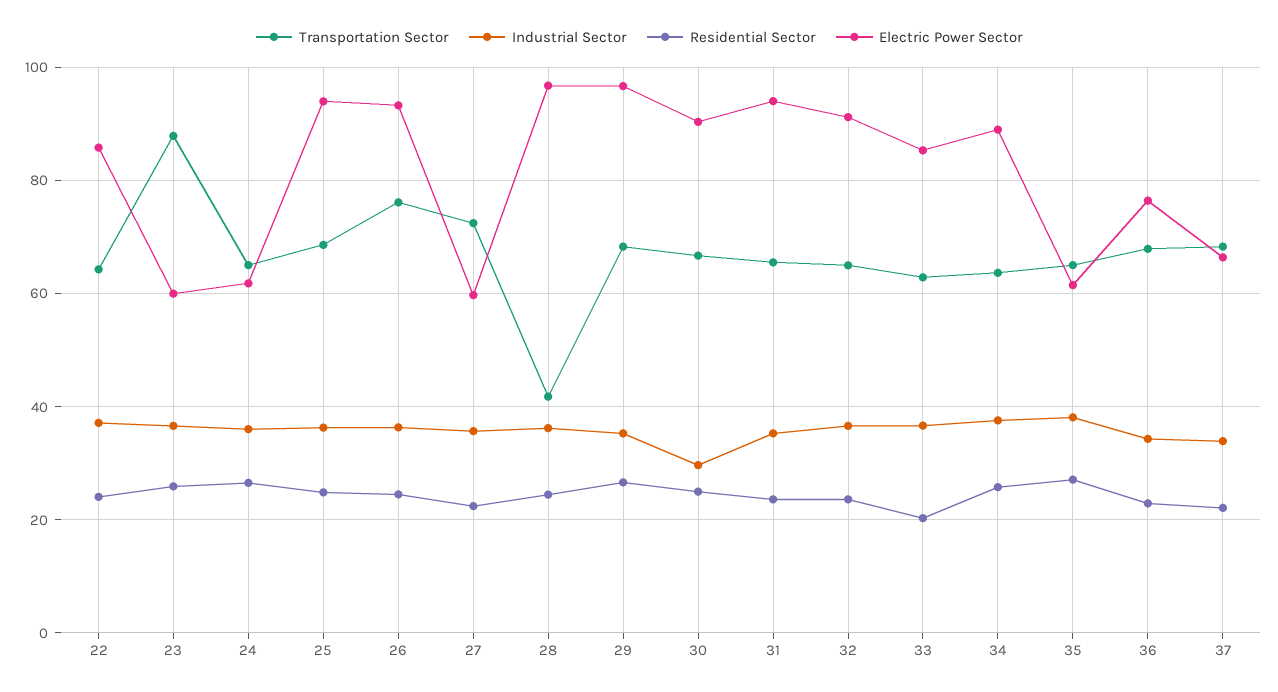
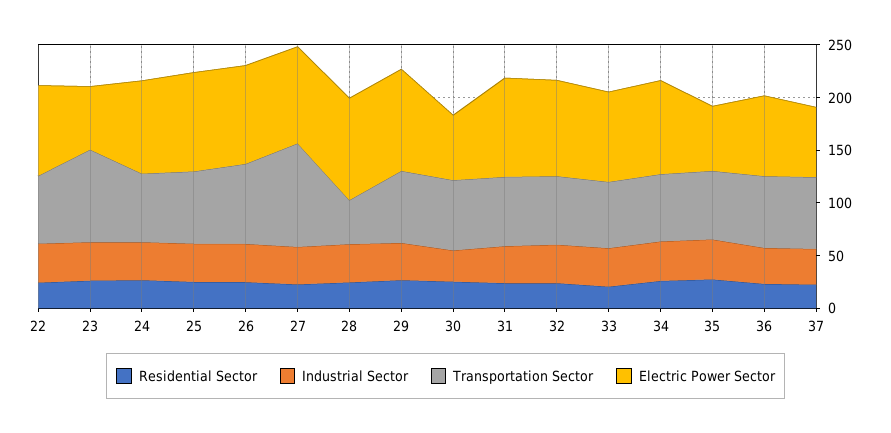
  {
    "Transportation Sector": {
      "22": 64,
      "23": 88,
      "24": 66,
      "25": 68,
      "26": 76,
-     "27": 72,
+     "27": 100,
      "28": 42,
      "29": 68,
      "30": 66,
      "31": 66,
      "32": 64,
      "33": 62,
      "34": 64,
      "35": 66,
      "36": 68,
      "37": 68
    },
    "Industrial Sector": {
      "22": 38,
      "23": 36,
      "24": 36,
      "25": 36,
      "26": 36,
      "27": 36,
      "28": 36,
      "29": 36,
      "30": 30,
      "31": 36,
      "32": 36,
      "33": 36,
      "34": 38,
      "35": 38,
      "36": 34,
      "37": 34
    },
    "Residential Sector": {
      "22": 24,
      "23": 26,
      "24": 26,
      "25": 24,
      "26": 24,
      "27": 22,
      "28": 24,
      "29": 26,
      "30": 24,
      "31": 24,
      "32": 24,
      "33": 20,
      "34": 26,
      "35": 28,
      "36": 22,
      "37": 22
    },
    "Electric Power Sector": {
      "22": 86,
      "23": 60,
-     "24": 62,
+     "24": 90,
      "25": 94,
      "26": 94,
-     "27": 60,
+     "27": 90,
      "28": 96,
      "29": 96,
-     "30": 90,
+     "30": 60,
      "31": 94,
      "32": 92,
      "33": 86,
      "34": 90,
      "35": 62,
      "36": 76,
      "37": 66
    }
  }

